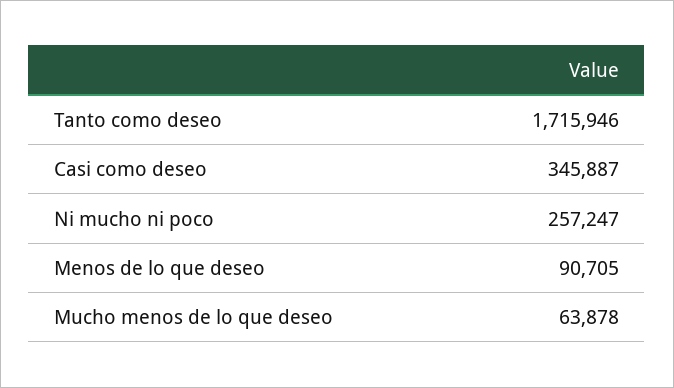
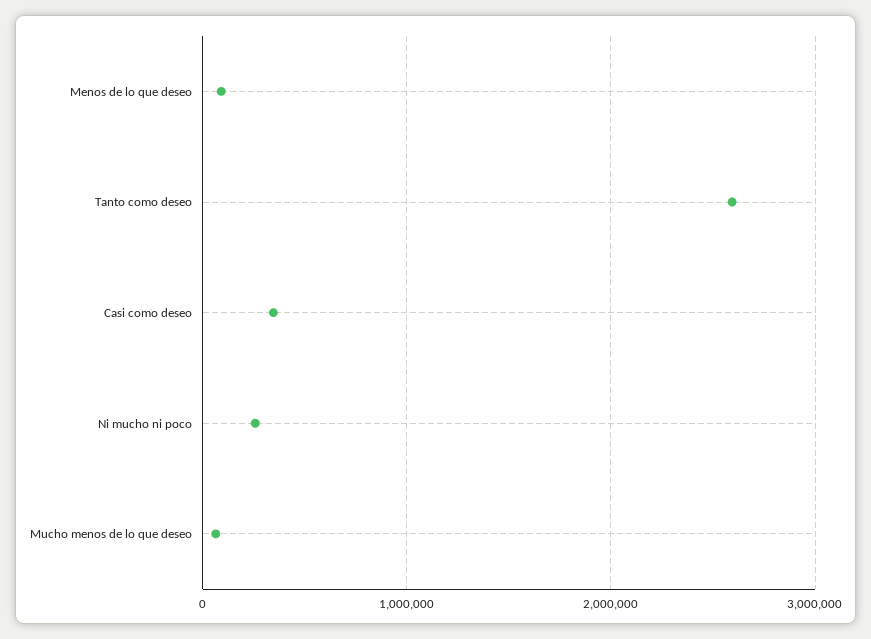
  {
-   "Tanto como deseo": 1715946,
+   "Tanto como deseo": 2600000,
    "Casi como deseo": 345887,
    "Ni mucho ni poco": 257247,
    "Menos de lo que deseo": 90705,
    "Mucho menos de lo que deseo": 63878
  }

